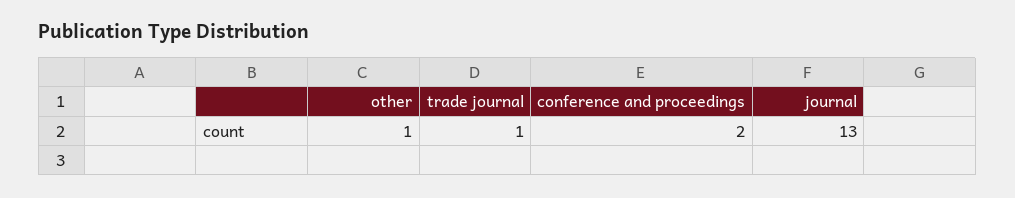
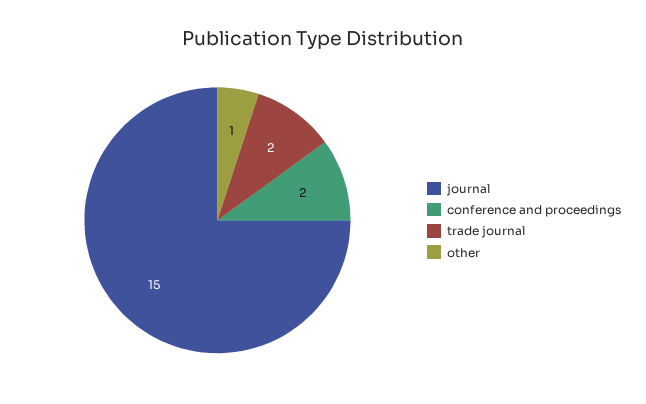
  {
    "other": 1,
-   "trade journal": 1,
+   "trade journal": 2,
    "conference and proceedings": 2,
-   "journal": 13
+   "journal": 15
  }

